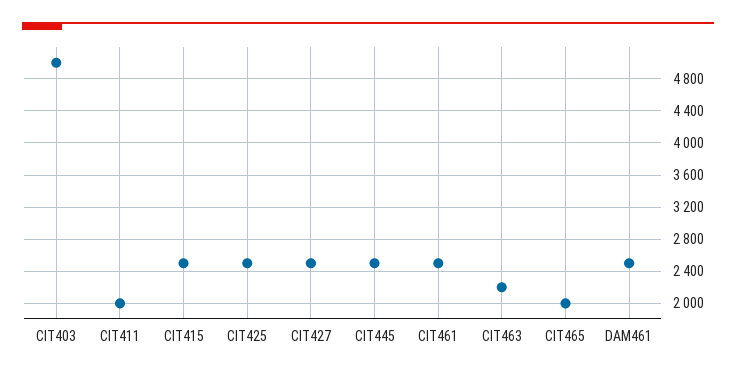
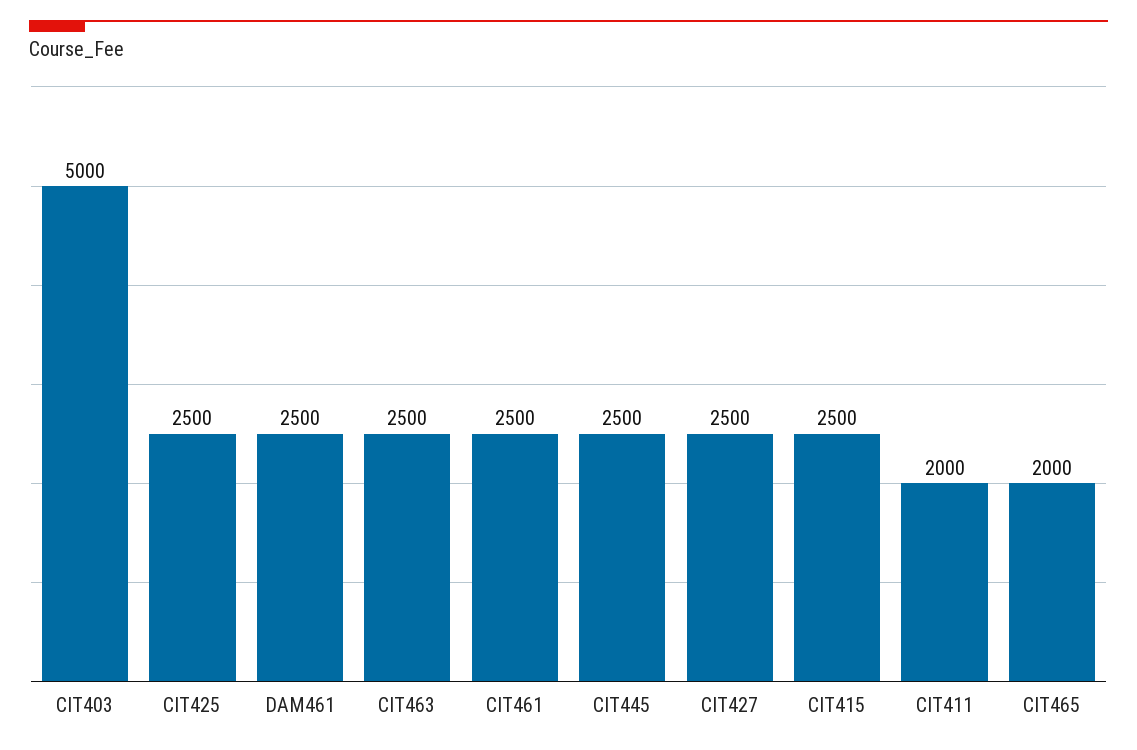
  {
    "CIT403": 5000,
    "CIT411": 2000,
    "CIT415": 2500,
    "CIT425": 2500,
    "CIT427": 2500,
    "CIT445": 2500,
    "CIT461": 2500,
-   "CIT463": 2200,
+   "CIT463": 2500,
    "CIT465": 2000,
    "DAM461": 2500
  }

